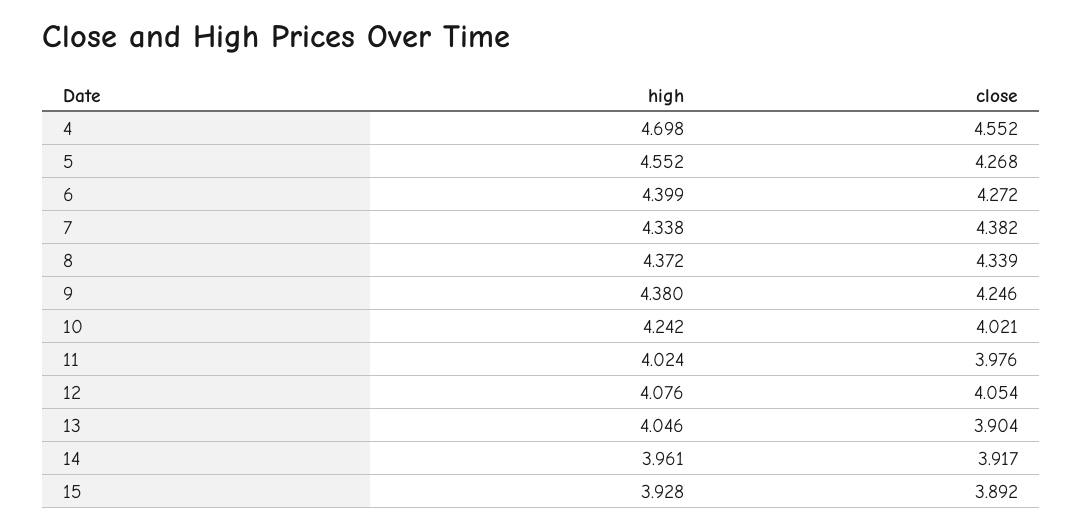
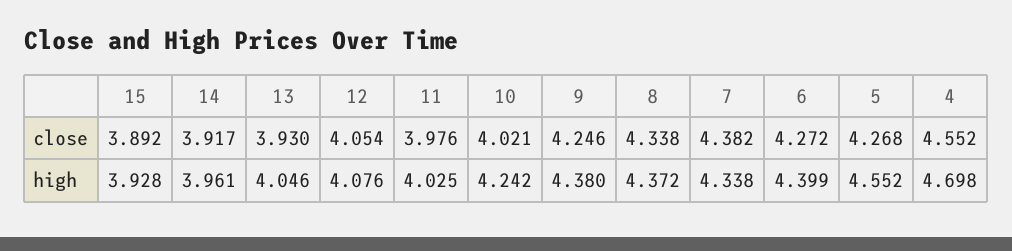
  {
    "high": {
      "4": 4.698,
      "5": 4.552,
      "6": 4.399,
      "7": 4.338,
      "8": 4.372,
      "9": 4.38,
      "10": 4.242,
-     "11": 4.024,
+     "11": 4.025,
      "12": 4.076,
      "13": 4.046,
      "14": 3.961,
      "15": 3.928
    },
    "close": {
      "4": 4.552,
      "5": 4.268,
      "6": 4.272,
      "7": 4.382,
-     "8": 4.339,
+     "8": 4.338,
      "9": 4.246,
      "10": 4.021,
      "11": 3.976,
      "12": 4.054,
-     "13": 3.904,
+     "13": 3.93,
      "14": 3.917,
      "15": 3.892
    }
  }

